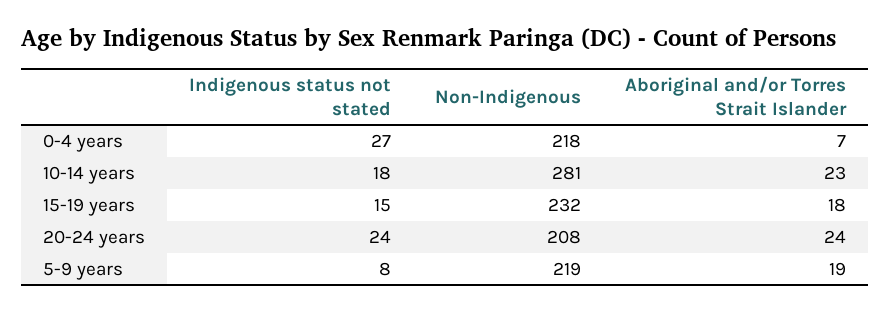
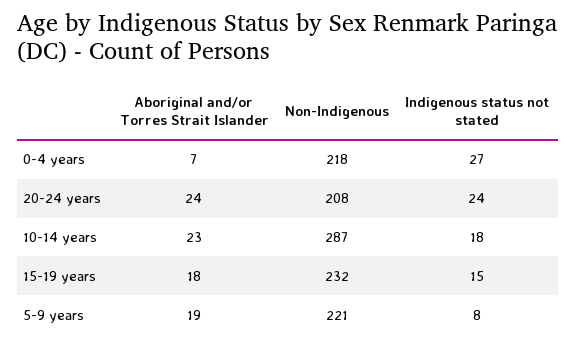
  {
    "Indigenous status not stated": {
      "0-4 years": 27,
      "10-14 years": 18,
      "15-19 years": 15,
      "20-24 years": 24,
      "5-9 years": 8
    },
    "Non-Indigenous": {
      "0-4 years": 218,
-     "10-14 years": 281,
+     "10-14 years": 287,
      "15-19 years": 232,
      "20-24 years": 208,
-     "5-9 years": 219
+     "5-9 years": 221
    },
    "Aboriginal and/or Torres Strait Islander": {
      "0-4 years": 7,
      "10-14 years": 23,
      "15-19 years": 18,
      "20-24 years": 24,
      "5-9 years": 19
    }
  }

